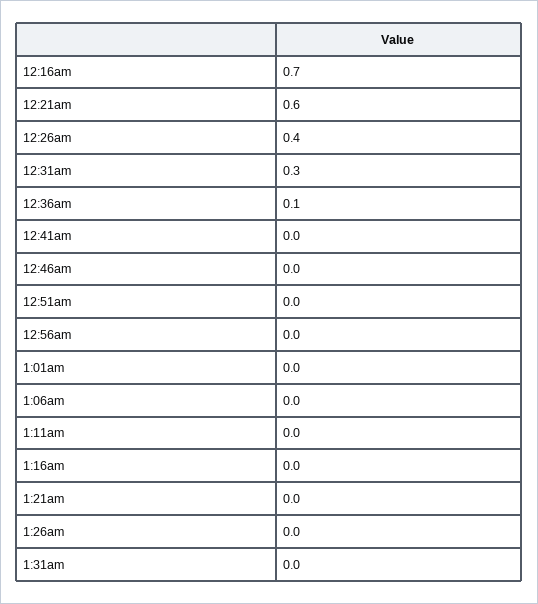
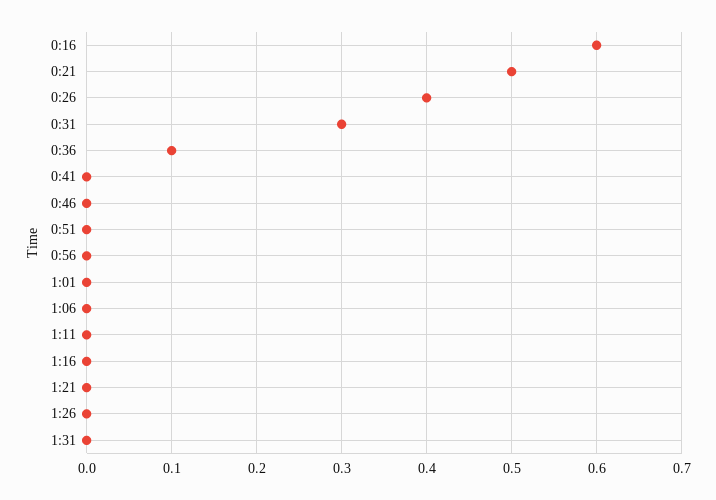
  {
-   "12:16am": 0.7,
+   "12:16am": 0.6,
-   "12:21am": 0.6,
+   "12:21am": 0.5,
    "12:26am": 0.4,
    "12:31am": 0.3,
    "12:36am": 0.1,
    "12:41am": 0,
    "12:46am": 0,
    "12:51am": 0,
    "12:56am": 0,
    "1:01am": 0,
    "1:06am": 0,
    "1:11am": 0,
    "1:16am": 0,
    "1:21am": 0,
    "1:26am": 0,
    "1:31am": 0
  }

